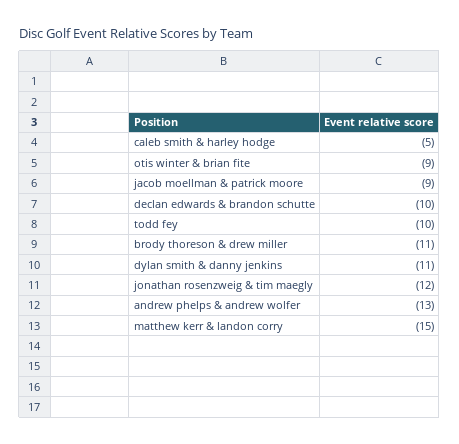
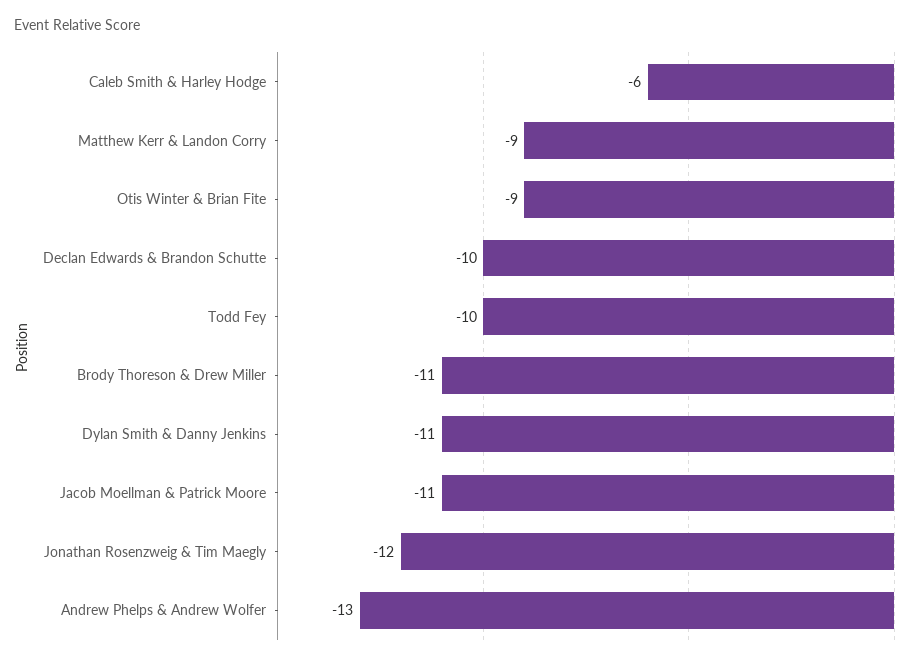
  {
-   "caleb smith & harley hodge": -5,
+   "caleb smith & harley hodge": -6,
    "otis winter & brian fite": -9,
-   "jacob moellman & patrick moore": -9,
+   "jacob moellman & patrick moore": -11,
    "declan edwards & brandon schutte": -10,
    "todd fey": -10,
    "brody thoreson & drew miller": -11,
    "dylan smith & danny jenkins": -11,
    "jonathan rosenzweig & tim maegly": -12,
    "andrew phelps & andrew wolfer": -13,
-   "matthew kerr & landon corry": -15
+   "matthew kerr & landon corry": -9
  }

